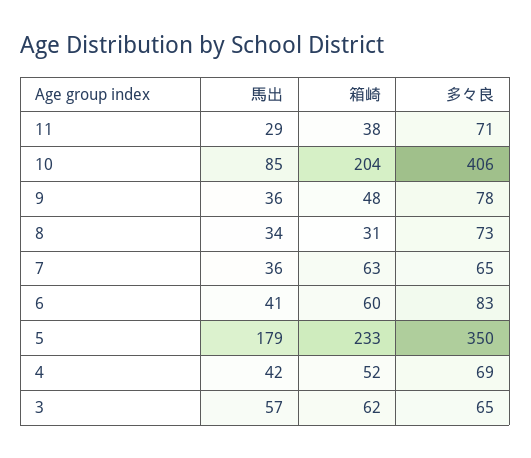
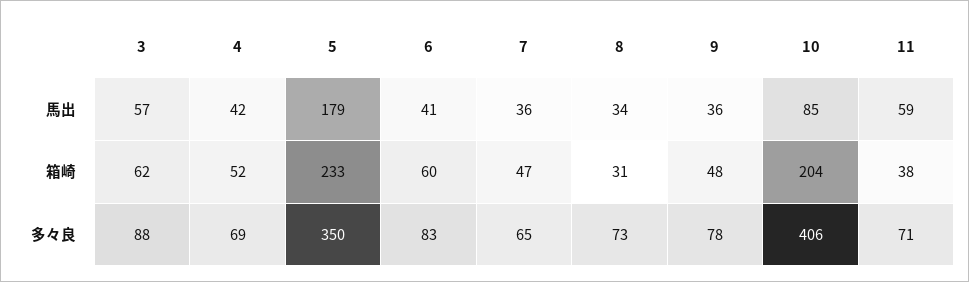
  {
    "馬出": {
-     "11": 29,
+     "11": 59,
      "10": 85,
      "9": 36,
      "8": 34,
      "7": 36,
      "6": 41,
      "5": 179,
      "4": 42,
      "3": 57
    },
    "箱崎": {
      "11": 38,
      "10": 204,
      "9": 48,
      "8": 31,
-     "7": 63,
+     "7": 47,
      "6": 60,
      "5": 233,
      "4": 52,
      "3": 62
    },
    "多々良": {
      "11": 71,
      "10": 406,
      "9": 78,
      "8": 73,
      "7": 65,
      "6": 83,
      "5": 350,
      "4": 69,
-     "3": 65
+     "3": 88
    }
  }

